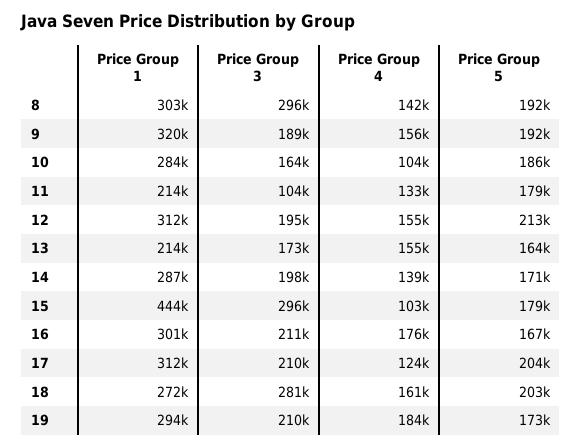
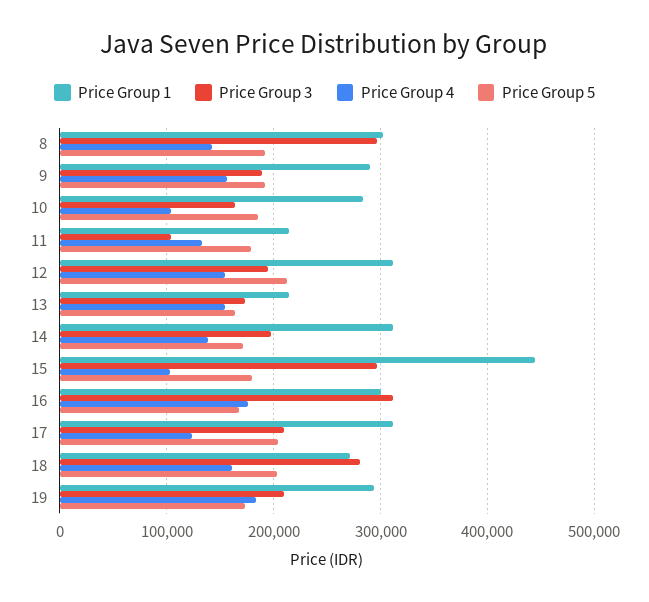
  {
    "Price Group 1": {
      "8": 303000,
-     "9": 320000,
+     "9": 290000,
      "10": 284000,
      "11": 214000,
      "12": 312000,
      "13": 214000,
-     "14": 287000,
+     "14": 310000,
      "15": 444000,
      "16": 301000,
      "17": 312000,
      "18": 272000,
      "19": 294000
    },
    "Price Group 3": {
      "8": 296000,
      "9": 189000,
      "10": 164000,
      "11": 104000,
      "12": 195000,
      "13": 173000,
      "14": 198000,
      "15": 296000,
-     "16": 211000,
+     "16": 310000,
      "17": 210000,
      "18": 281000,
      "19": 210000
    },
    "Price Group 4": {
      "8": 142000,
      "9": 156000,
      "10": 104000,
      "11": 133000,
      "12": 155000,
      "13": 155000,
      "14": 139000,
      "15": 103000,
      "16": 176000,
      "17": 124000,
      "18": 161000,
      "19": 184000
    },
    "Price Group 5": {
      "8": 192000,
      "9": 192000,
      "10": 186000,
      "11": 179000,
      "12": 213000,
      "13": 164000,
      "14": 171000,
      "15": 179000,
      "16": 167000,
      "17": 204000,
      "18": 203000,
      "19": 173000
    }
  }

